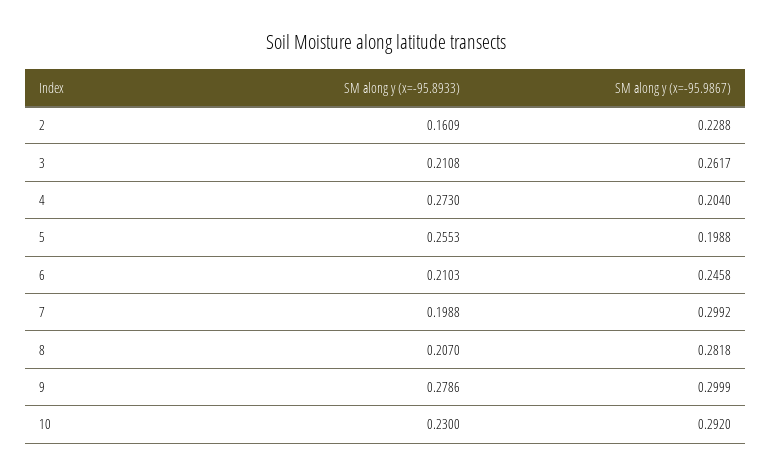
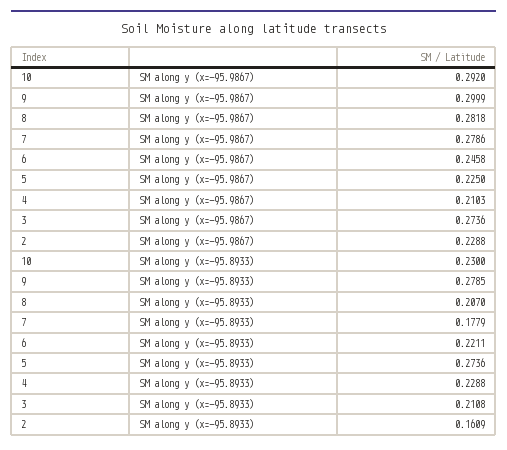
  {
    "SM along y (x=-95.8933)": {
      "2": 0.1609,
      "3": 0.2108,
-     "4": 0.273,
+     "4": 0.2288,
-     "5": 0.2553,
+     "5": 0.2736,
-     "6": 0.2103,
+     "6": 0.2211,
-     "7": 0.1988,
+     "7": 0.1779,
      "8": 0.207,
-     "9": 0.2786,
+     "9": 0.2785,
      "10": 0.23
    },
    "SM along y (x=-95.9867)": {
      "2": 0.2288,
-     "3": 0.2617,
+     "3": 0.2736,
-     "4": 0.204,
+     "4": 0.2103,
-     "5": 0.1988,
+     "5": 0.225,
      "6": 0.2458,
-     "7": 0.2992,
+     "7": 0.2786,
      "8": 0.2818,
      "9": 0.2999,
      "10": 0.292
    }
  }

